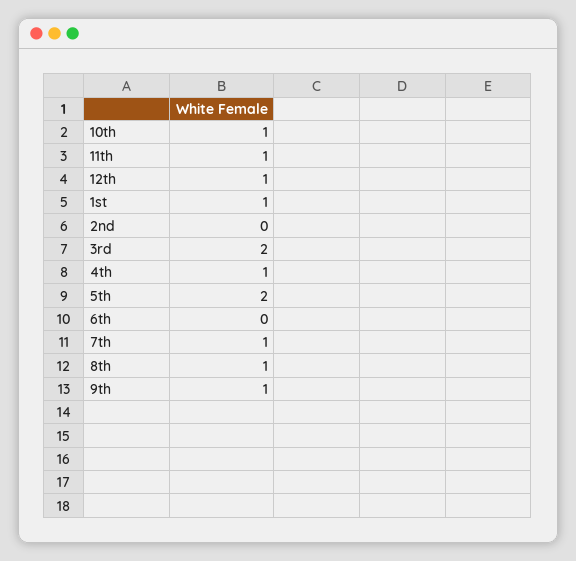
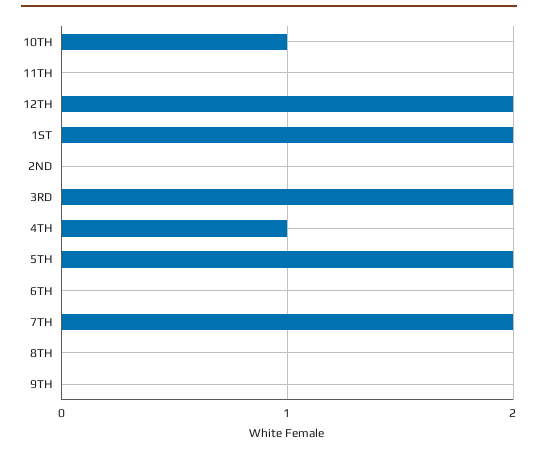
  {
    "10th": 1,
-   "11th": 1,
+   "11th": 0,
-   "12th": 1,
+   "12th": 2,
-   "1st": 1,
+   "1st": 2,
    "2nd": 0,
    "3rd": 2,
    "4th": 1,
    "5th": 2,
    "6th": 0,
-   "7th": 1,
+   "7th": 2,
-   "8th": 1,
+   "8th": 0,
-   "9th": 1
+   "9th": 0
  }

